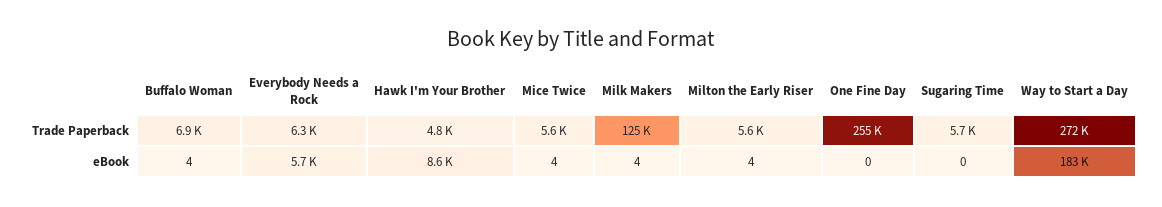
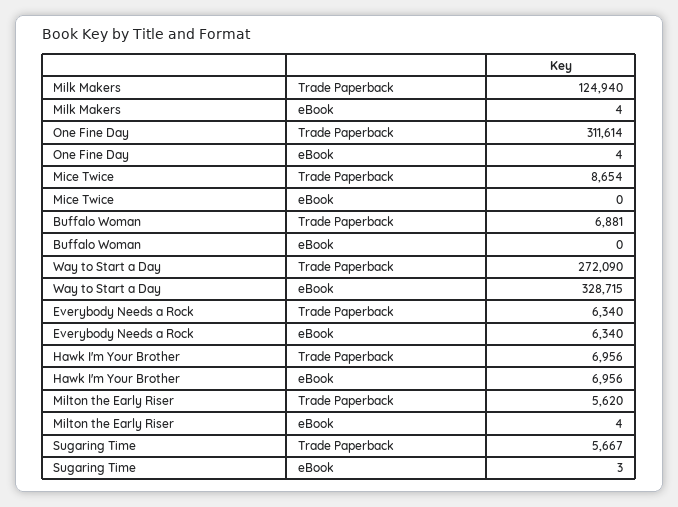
  {
    "Buffalo Woman": {
      "Trade Paperback": 6881,
-     "eBook": 4
+     "eBook": 0
    },
    "Everybody Needs a Rock": {
      "Trade Paperback": 6340,
-     "eBook": 5700
+     "eBook": 6340
    },
    "Hawk I'm Your Brother": {
-     "Trade Paperback": 4800,
+     "Trade Paperback": 6956,
-     "eBook": 8600
+     "eBook": 6956
    },
    "Mice Twice": {
-     "Trade Paperback": 5600,
+     "Trade Paperback": 8654,
-     "eBook": 4
+     "eBook": 0
    },
    "Milk Makers": {
      "Trade Paperback": 124940,
      "eBook": 4
    },
    "Milton the Early Riser": {
      "Trade Paperback": 5620,
      "eBook": 4
    },
    "One Fine Day": {
-     "Trade Paperback": 255000,
+     "Trade Paperback": 311614,
-     "eBook": 0
+     "eBook": 4
    },
    "Sugaring Time": {
      "Trade Paperback": 5667,
-     "eBook": 0
+     "eBook": 3
    },
    "Way to Start a Day": {
      "Trade Paperback": 272090,
-     "eBook": 183000
+     "eBook": 328715
    }
  }

